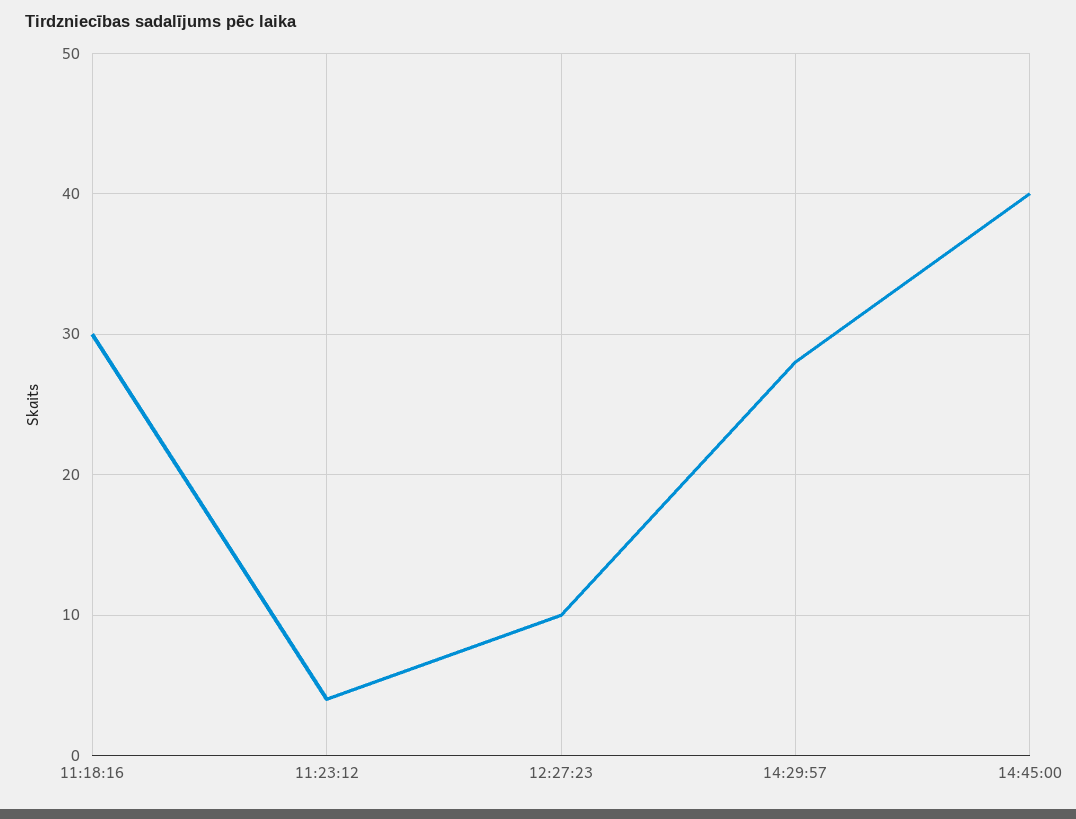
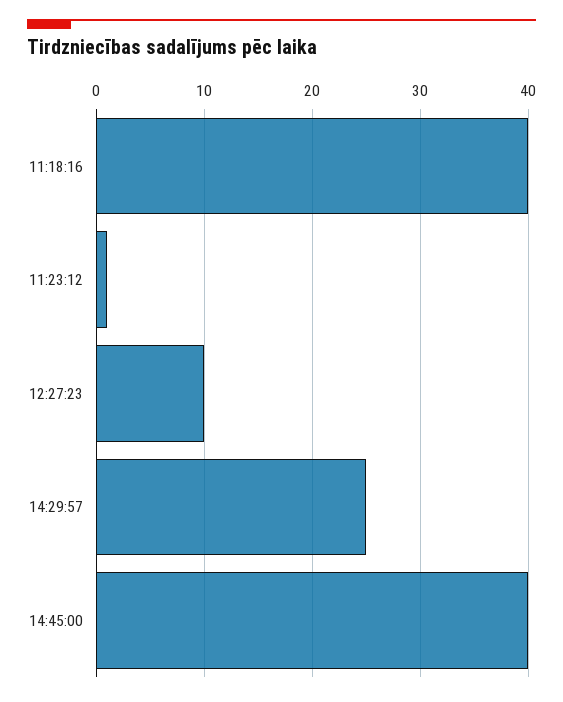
  {
-   "11:18:16": 30,
+   "11:18:16": 40,
-   "11:23:12": 4,
+   "11:23:12": 1,
    "12:27:23": 10,
-   "14:29:57": 28,
+   "14:29:57": 25,
    "14:45:00": 40
  }

